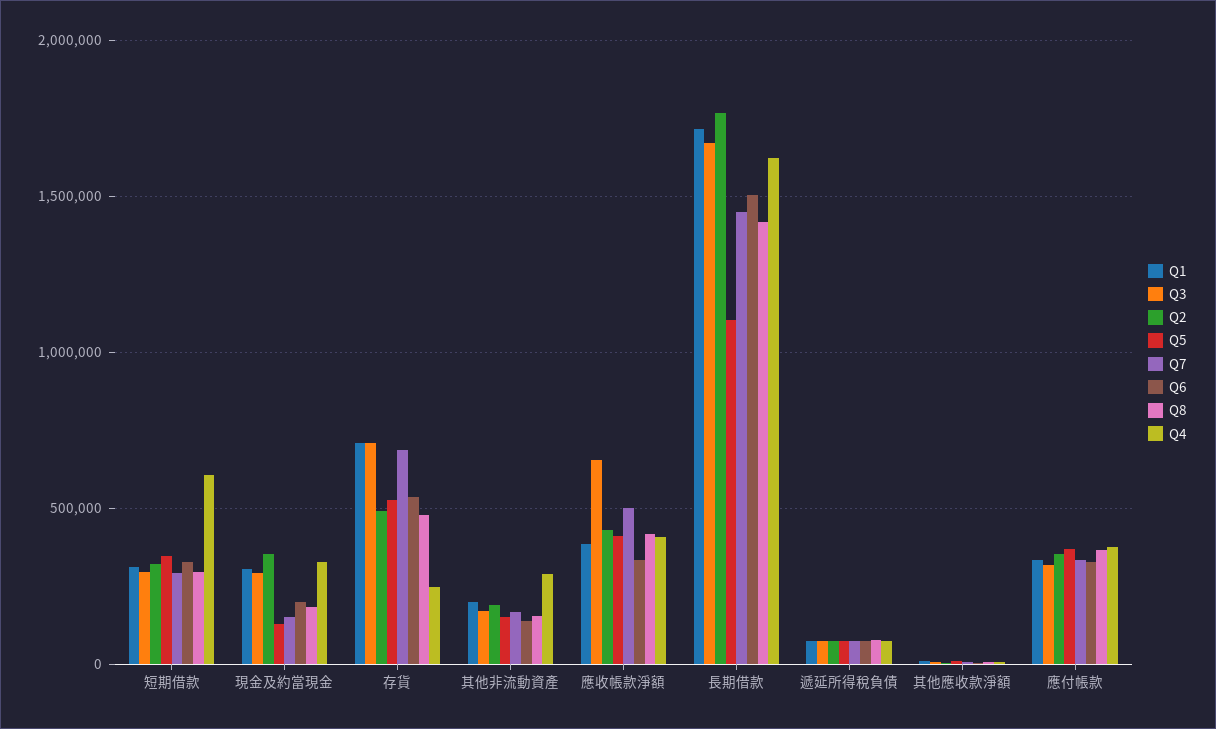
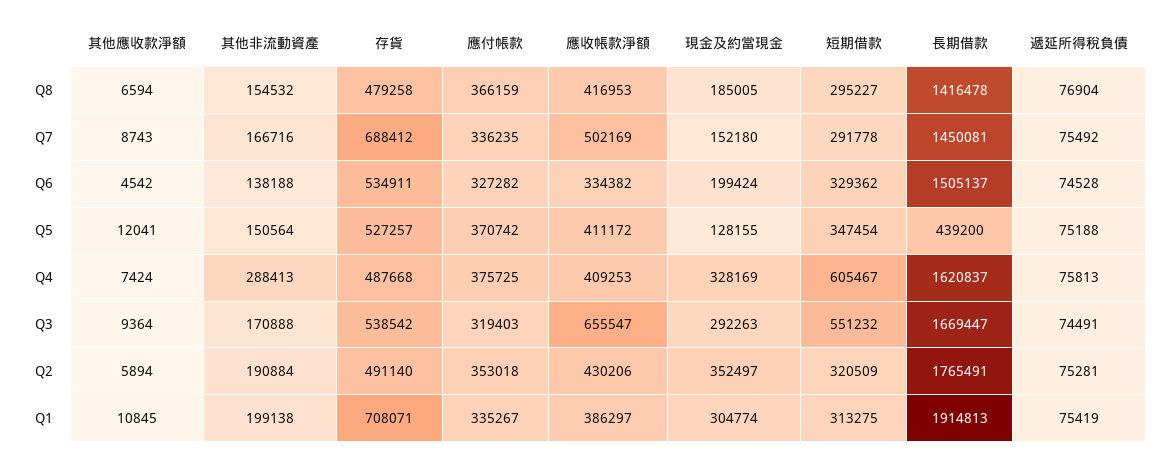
  {
    "Q1": {
      "短期借款": 313275,
      "現金及約當現金": 304774,
      "存貨": 708071,
      "其他非流動資產": 199138,
      "應收帳款淨額": 386297,
-     "長期借款": 1700000,
+     "長期借款": 1914813,
      "遞延所得稅負債": 75419,
      "其他應收款淨額": 10845,
      "應付帳款": 335267
    },
    "Q3": {
-     "短期借款": 300000,
+     "短期借款": 551232,
      "現金及約當現金": 292263,
-     "存貨": 700000,
+     "存貨": 538542,
      "其他非流動資產": 170888,
      "應收帳款淨額": 655547,
      "長期借款": 1669447,
      "遞延所得稅負債": 74491,
      "其他應收款淨額": 9364,
      "應付帳款": 319403
    },
    "Q2": {
      "短期借款": 320509,
      "現金及約當現金": 352497,
      "存貨": 491140,
      "其他非流動資產": 190884,
      "應收帳款淨額": 430206,
      "長期借款": 1765491,
      "遞延所得稅負債": 75281,
      "其他應收款淨額": 5894,
      "應付帳款": 353018
    },
    "Q5": {
      "短期借款": 347454,
      "現金及約當現金": 128155,
      "存貨": 527257,
      "其他非流動資產": 150564,
      "應收帳款淨額": 411172,
-     "長期借款": 1100000,
+     "長期借款": 439200,
      "遞延所得稅負債": 75188,
      "其他應收款淨額": 12041,
      "應付帳款": 370742
    },
    "Q7": {
      "短期借款": 291778,
      "現金及約當現金": 152180,
      "存貨": 688412,
      "其他非流動資產": 166716,
      "應收帳款淨額": 502169,
      "長期借款": 1450081,
      "遞延所得稅負債": 75492,
      "其他應收款淨額": 8743,
      "應付帳款": 336235
    },
    "Q6": {
      "短期借款": 329362,
      "現金及約當現金": 199424,
      "存貨": 534911,
      "其他非流動資產": 138188,
      "應收帳款淨額": 334382,
      "長期借款": 1505137,
      "遞延所得稅負債": 74528,
      "其他應收款淨額": 4542,
      "應付帳款": 327282
    },
    "Q8": {
      "短期借款": 295227,
      "現金及約當現金": 185005,
      "存貨": 479258,
      "其他非流動資產": 154532,
      "應收帳款淨額": 416953,
      "長期借款": 1416478,
      "遞延所得稅負債": 76904,
      "其他應收款淨額": 6594,
      "應付帳款": 366159
    },
    "Q4": {
      "短期借款": 605467,
      "現金及約當現金": 328169,
-     "存貨": 250000,
+     "存貨": 487668,
      "其他非流動資產": 288413,
      "應收帳款淨額": 409253,
      "長期借款": 1620837,
      "遞延所得稅負債": 75813,
      "其他應收款淨額": 7424,
      "應付帳款": 375725
    }
  }

